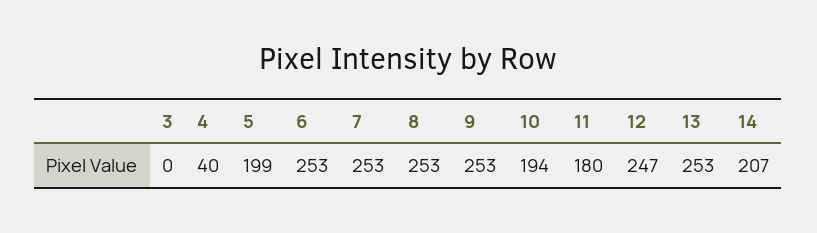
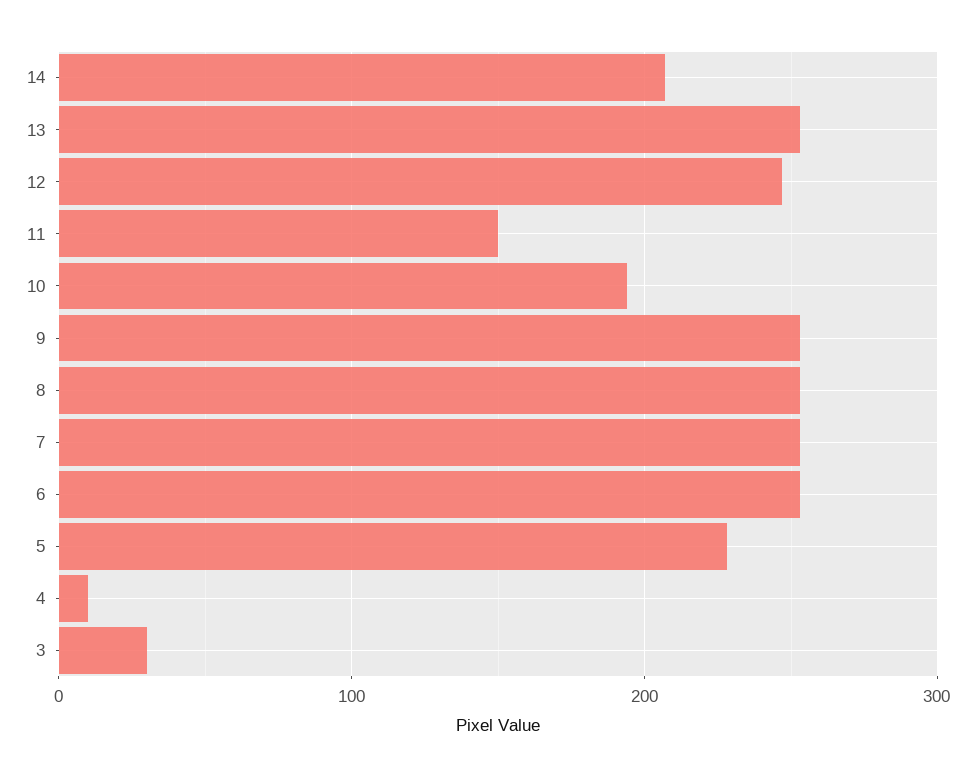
  {
-   "3": 0,
+   "3": 30,
-   "4": 40,
+   "4": 10,
-   "5": 199,
+   "5": 230,
    "6": 253,
    "7": 253,
    "8": 253,
    "9": 253,
    "10": 194,
-   "11": 180,
+   "11": 150,
    "12": 247,
    "13": 253,
    "14": 207
  }

